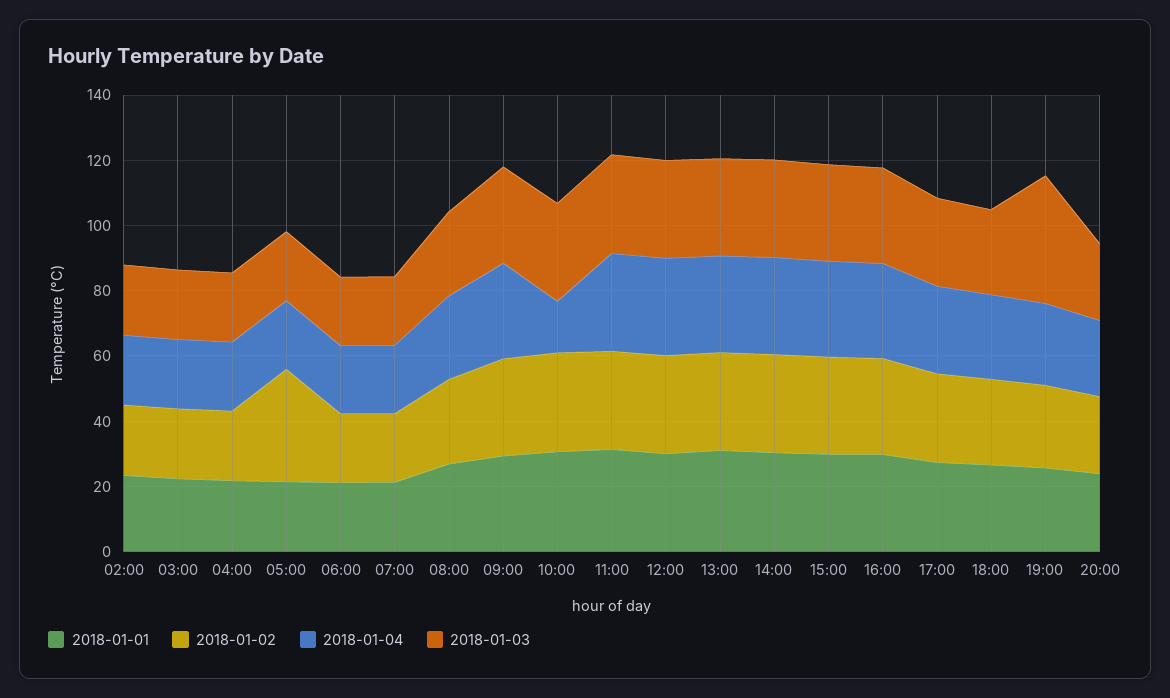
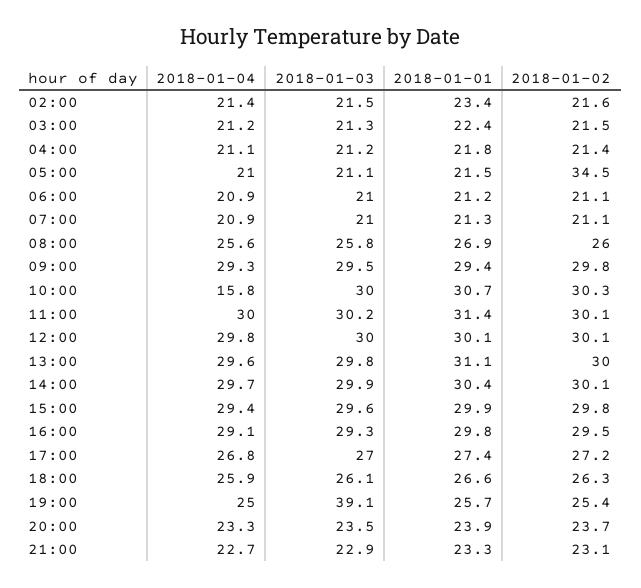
  {
    "2018-01-01": {
      "02:00": 23.4,
      "03:00": 22.4,
      "04:00": 21.8,
      "05:00": 21.5,
      "06:00": 21.2,
      "07:00": 21.3,
      "08:00": 26.9,
      "09:00": 29.4,
      "10:00": 30.7,
      "11:00": 31.4,
      "12:00": 30.1,
      "13:00": 31.1,
      "14:00": 30.4,
      "15:00": 29.9,
      "16:00": 29.8,
      "17:00": 27.4,
      "18:00": 26.6,
      "19:00": 25.7,
-     "20:00": 23.9
+     "20:00": 23.9,
+     "21:00": 23.3
    },
    "2018-01-02": {
      "02:00": 21.6,
      "03:00": 21.5,
      "04:00": 21.4,
      "05:00": 34.5,
      "06:00": 21.1,
      "07:00": 21.1,
      "08:00": 26,
      "09:00": 29.8,
      "10:00": 30.3,
      "11:00": 30.1,
      "12:00": 30.1,
      "13:00": 30,
      "14:00": 30.1,
      "15:00": 29.8,
      "16:00": 29.5,
      "17:00": 27.2,
      "18:00": 26.3,
      "19:00": 25.4,
-     "20:00": 23.7
+     "20:00": 23.7,
+     "21:00": 23.1
    },
    "2018-01-04": {
      "02:00": 21.4,
      "03:00": 21.2,
      "04:00": 21.1,
      "05:00": 21,
      "06:00": 20.9,
      "07:00": 20.9,
      "08:00": 25.6,
      "09:00": 29.3,
      "10:00": 15.8,
      "11:00": 30,
      "12:00": 29.8,
      "13:00": 29.6,
      "14:00": 29.7,
      "15:00": 29.4,
      "16:00": 29.1,
      "17:00": 26.8,
      "18:00": 25.9,
      "19:00": 25,
-     "20:00": 23.3
+     "20:00": 23.3,
+     "21:00": 22.7
    },
    "2018-01-03": {
      "02:00": 21.5,
      "03:00": 21.3,
      "04:00": 21.2,
      "05:00": 21.1,
      "06:00": 21,
      "07:00": 21,
      "08:00": 25.8,
      "09:00": 29.5,
      "10:00": 30,
      "11:00": 30.2,
      "12:00": 30,
      "13:00": 29.8,
      "14:00": 29.9,
      "15:00": 29.6,
      "16:00": 29.3,
      "17:00": 27,
      "18:00": 26.1,
      "19:00": 39.1,
-     "20:00": 23.5
+     "20:00": 23.5,
+     "21:00": 22.9
    }
  }

